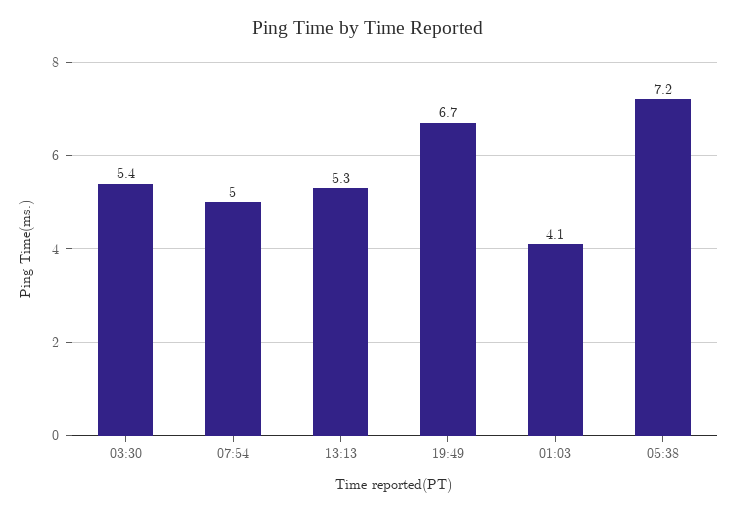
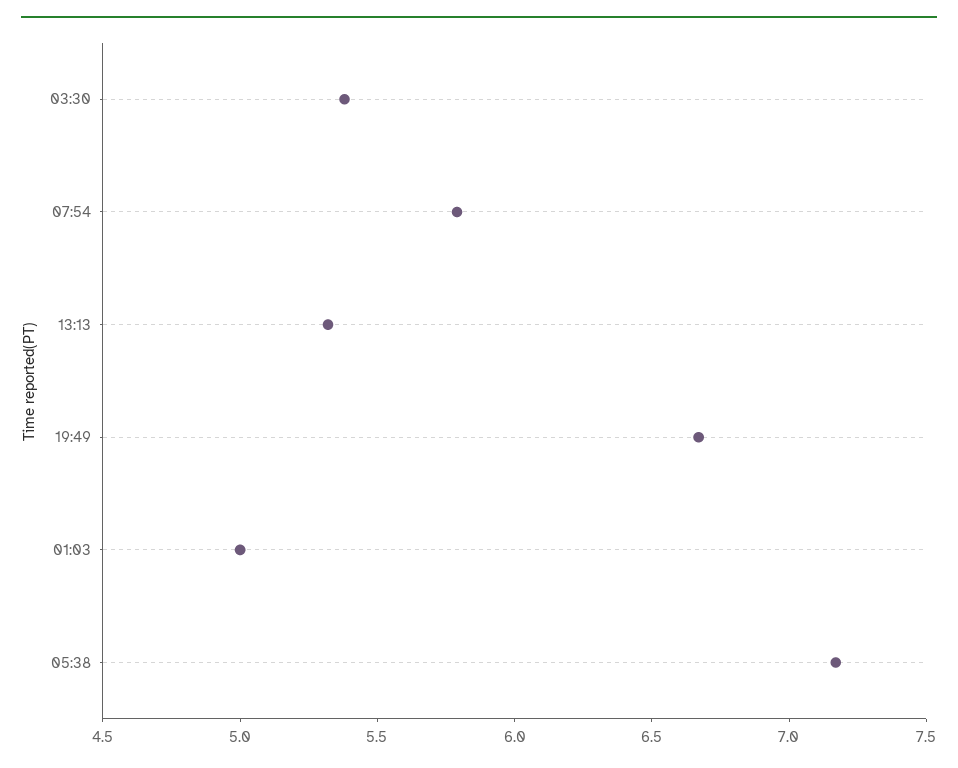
  {
    "03:30": 5.4,
-   "07:54": 5,
+   "07:54": 5.8,
    "13:13": 5.3,
    "19:49": 6.7,
-   "01:03": 4.1,
+   "01:03": 5,
    "05:38": 7.2
  }

